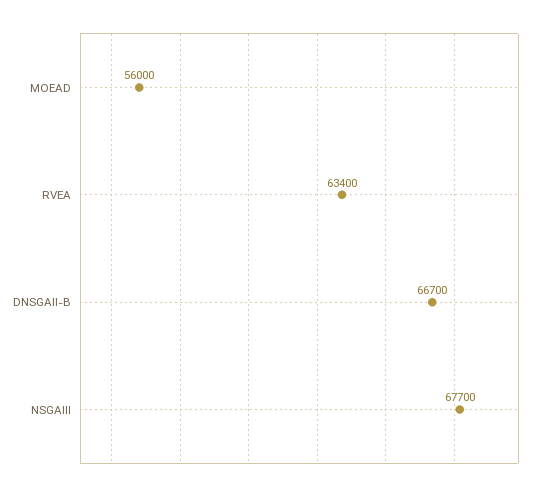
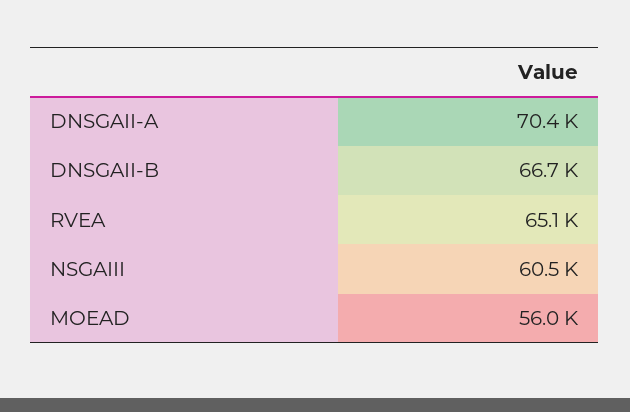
  {
    "MOEAD": 56000,
-   "RVEA": 63400,
+   "RVEA": 65100,
    "DNSGAII-B": 66700,
-   "NSGAIII": 67700
+   "NSGAIII": 60500,
+   "DNSGAII-A": 70400
  }

